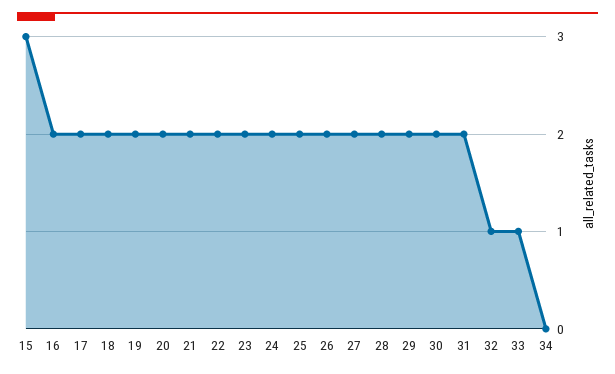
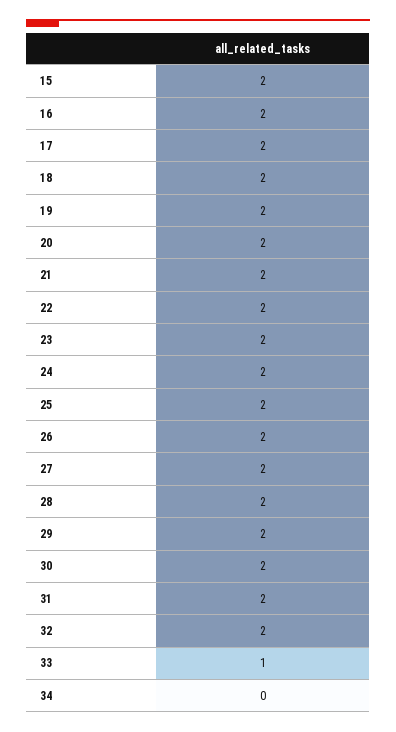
  {
-   "15": 3,
+   "15": 2,
    "16": 2,
    "17": 2,
    "18": 2,
    "19": 2,
    "20": 2,
    "21": 2,
    "22": 2,
    "23": 2,
    "24": 2,
    "25": 2,
    "26": 2,
    "27": 2,
    "28": 2,
    "29": 2,
    "30": 2,
    "31": 2,
-   "32": 1,
+   "32": 2,
    "33": 1,
    "34": 0
  }

